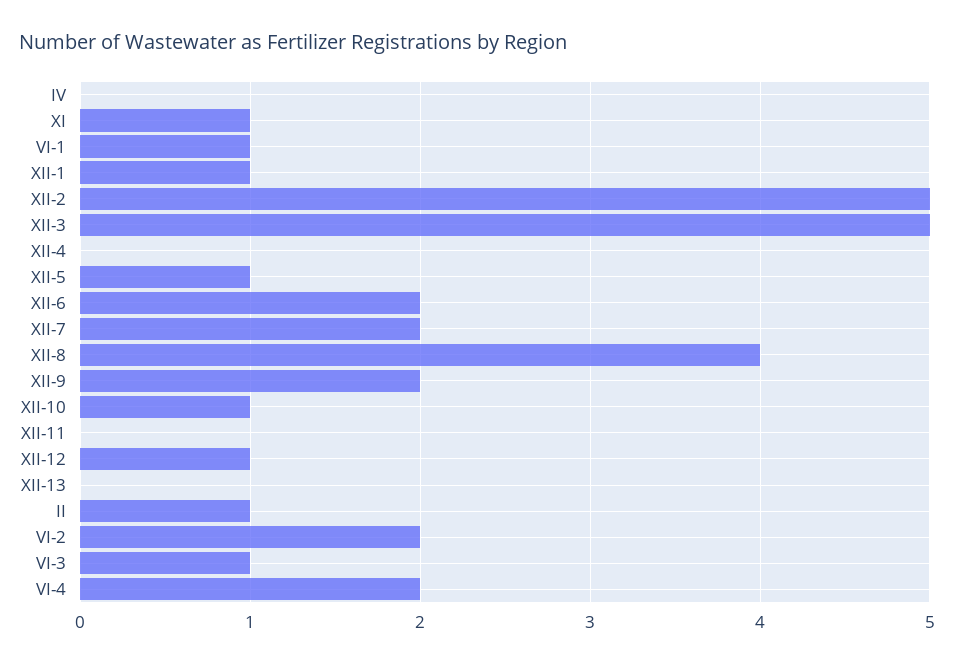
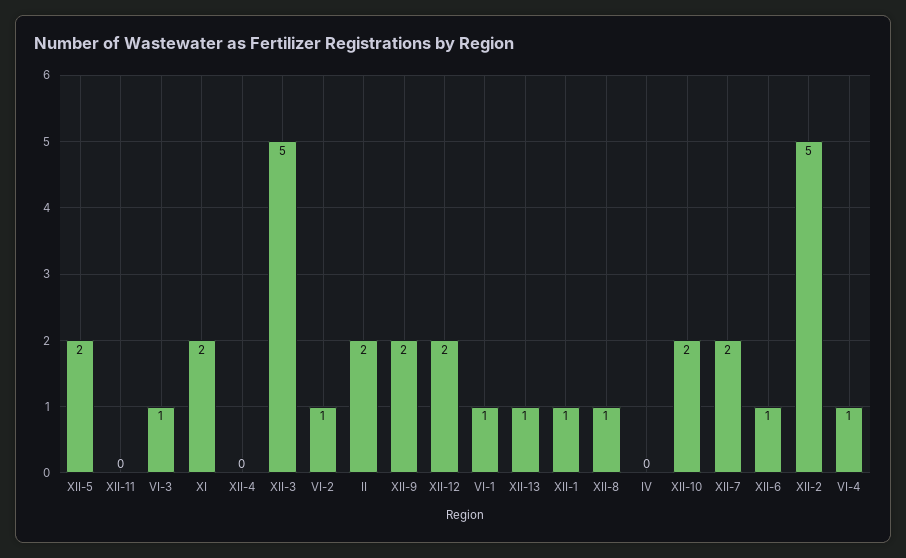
  {
    "IV": 0,
-   "XI": 1,
+   "XI": 2,
    "VI-1": 1,
    "XII-1": 1,
    "XII-2": 5,
    "XII-3": 5,
    "XII-4": 0,
-   "XII-5": 1,
+   "XII-5": 2,
-   "XII-6": 2,
+   "XII-6": 1,
    "XII-7": 2,
-   "XII-8": 4,
+   "XII-8": 1,
    "XII-9": 2,
-   "XII-10": 1,
+   "XII-10": 2,
    "XII-11": 0,
-   "XII-12": 1,
+   "XII-12": 2,
-   "XII-13": 0,
+   "XII-13": 1,
-   "II": 1,
+   "II": 2,
-   "VI-2": 2,
+   "VI-2": 1,
    "VI-3": 1,
-   "VI-4": 2
+   "VI-4": 1
  }

